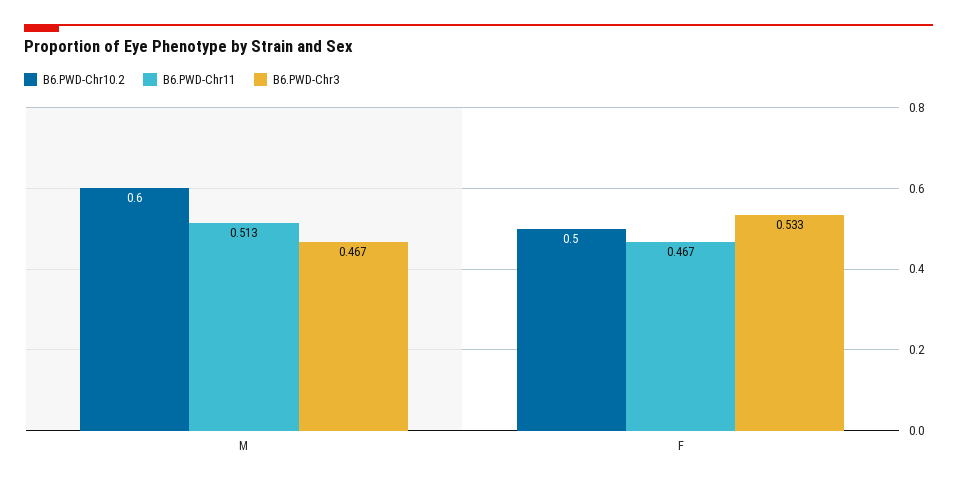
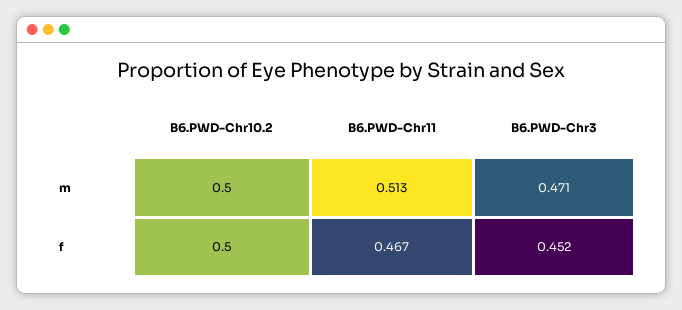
  {
    "B6.PWD-Chr10.2": {
-     "M": 0.6,
+     "M": 0.5,
      "F": 0.5
    },
    "B6.PWD-Chr11": {
      "M": 0.513,
      "F": 0.467
    },
    "B6.PWD-Chr3": {
-     "M": 0.467,
+     "M": 0.471,
-     "F": 0.533
+     "F": 0.452
    }
  }

